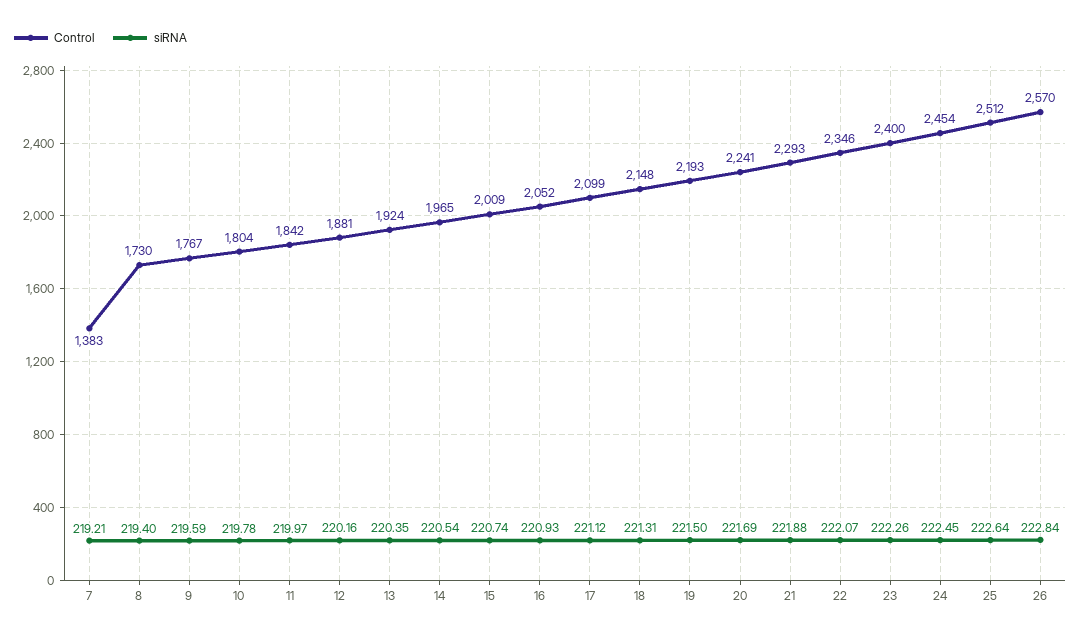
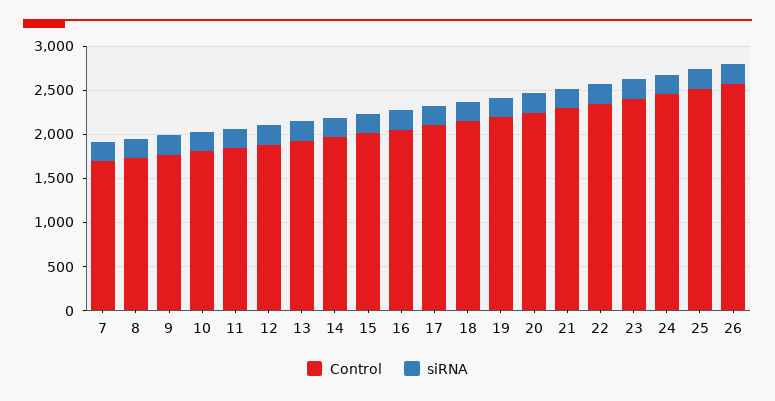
  {
    "Control": {
-     "7": 1383,
+     "7": 1700,
      "8": 1730,
      "9": 1767,
      "10": 1804,
      "11": 1842,
      "12": 1881,
      "13": 1924,
      "14": 1965,
      "15": 2009,
      "16": 2052,
      "17": 2099,
      "18": 2148,
      "19": 2193,
      "20": 2241,
      "21": 2293,
      "22": 2346,
      "23": 2400,
      "24": 2454,
      "25": 2512,
      "26": 2570
    },
    "siRNA": {
      "7": 219.21,
      "8": 219.4,
      "9": 219.59,
      "10": 219.78,
      "11": 219.97,
      "12": 220.16,
      "13": 220.35,
      "14": 220.54,
      "15": 220.74,
      "16": 220.93,
      "17": 221.12,
      "18": 221.31,
      "19": 221.5,
      "20": 221.69,
      "21": 221.88,
      "22": 222.07,
      "23": 222.26,
      "24": 222.45,
      "25": 222.64,
      "26": 222.84
    }
  }

